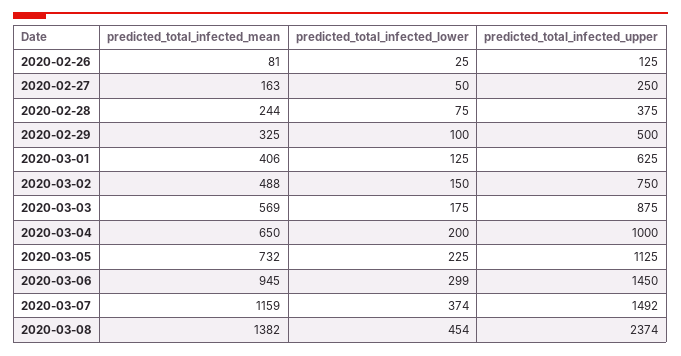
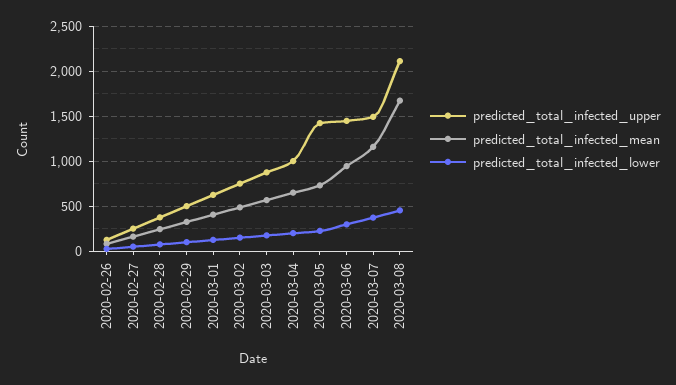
  {
    "predicted_total_infected_mean": {
      "2020-02-26": 81,
      "2020-02-27": 163,
      "2020-02-28": 244,
      "2020-02-29": 325,
      "2020-03-01": 406,
      "2020-03-02": 488,
      "2020-03-03": 569,
      "2020-03-04": 650,
      "2020-03-05": 732,
      "2020-03-06": 945,
      "2020-03-07": 1159,
-     "2020-03-08": 1382
+     "2020-03-08": 1700
    },
    "predicted_total_infected_lower": {
      "2020-02-26": 25,
      "2020-02-27": 50,
      "2020-02-28": 75,
      "2020-02-29": 100,
      "2020-03-01": 125,
      "2020-03-02": 150,
      "2020-03-03": 175,
      "2020-03-04": 200,
      "2020-03-05": 225,
      "2020-03-06": 299,
      "2020-03-07": 374,
      "2020-03-08": 454
    },
    "predicted_total_infected_upper": {
      "2020-02-26": 125,
      "2020-02-27": 250,
      "2020-02-28": 375,
      "2020-02-29": 500,
      "2020-03-01": 625,
      "2020-03-02": 750,
      "2020-03-03": 875,
      "2020-03-04": 1000,
-     "2020-03-05": 1125,
+     "2020-03-05": 1400,
      "2020-03-06": 1450,
      "2020-03-07": 1492,
-     "2020-03-08": 2374
+     "2020-03-08": 2100
    }
  }

